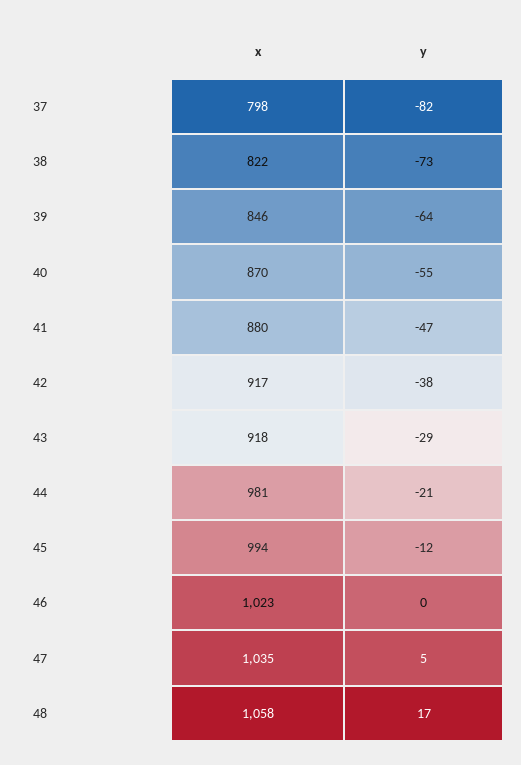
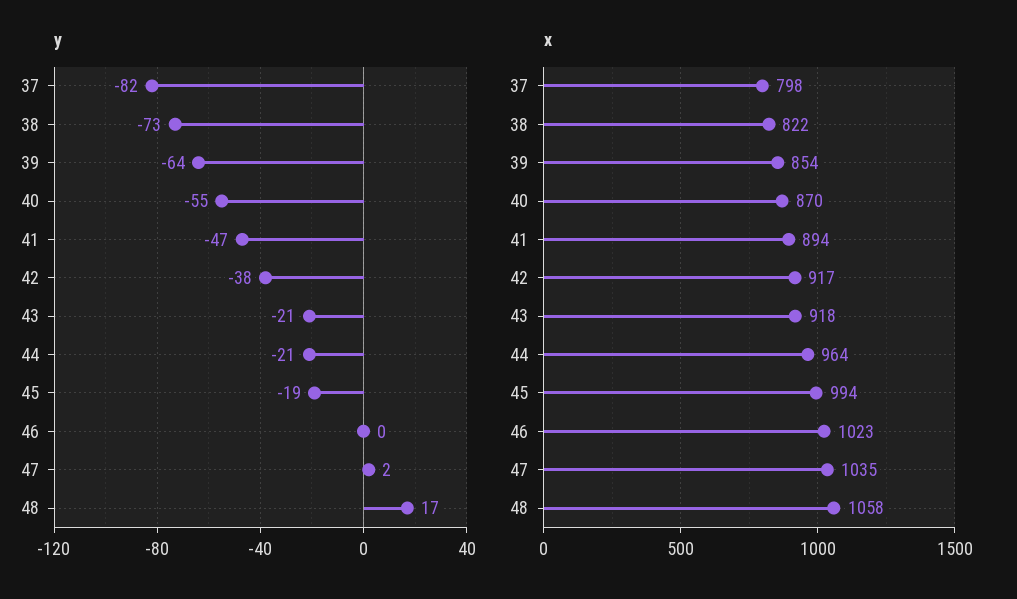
  {
    "x": {
      "37": 798,
      "38": 822,
-     "39": 846,
+     "39": 854,
      "40": 870,
-     "41": 880,
+     "41": 894,
      "42": 917,
      "43": 918,
-     "44": 981,
+     "44": 964,
      "45": 994,
      "46": 1023,
      "47": 1035,
      "48": 1058
    },
    "y": {
      "37": -82,
      "38": -73,
      "39": -64,
      "40": -55,
      "41": -47,
      "42": -38,
-     "43": -29,
+     "43": -21,
      "44": -21,
-     "45": -12,
+     "45": -19,
      "46": 0,
-     "47": 5,
+     "47": 2,
      "48": 17
    }
  }

